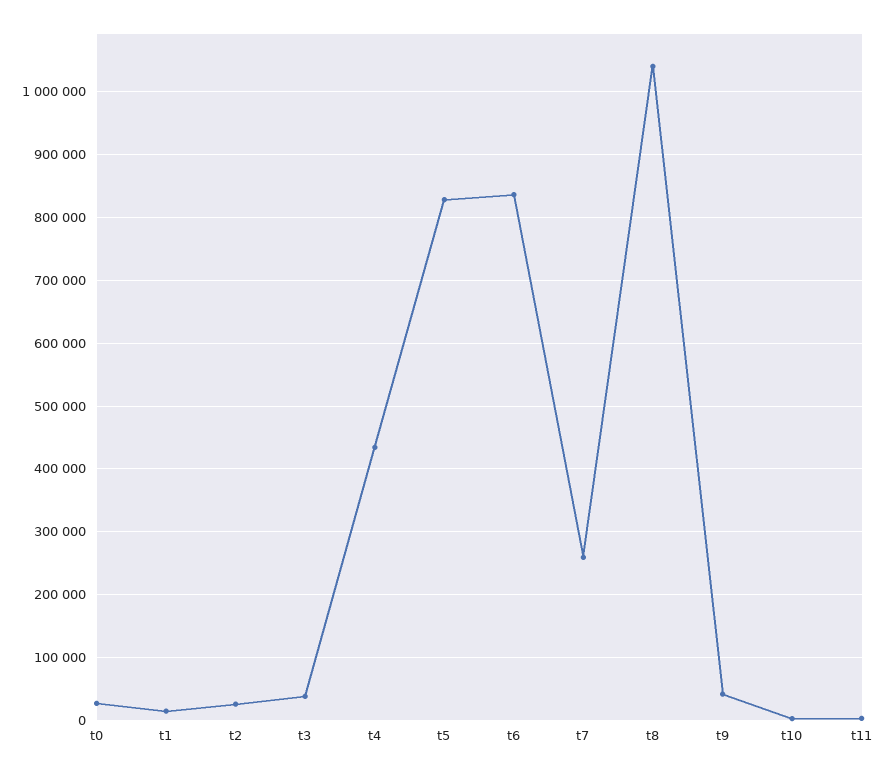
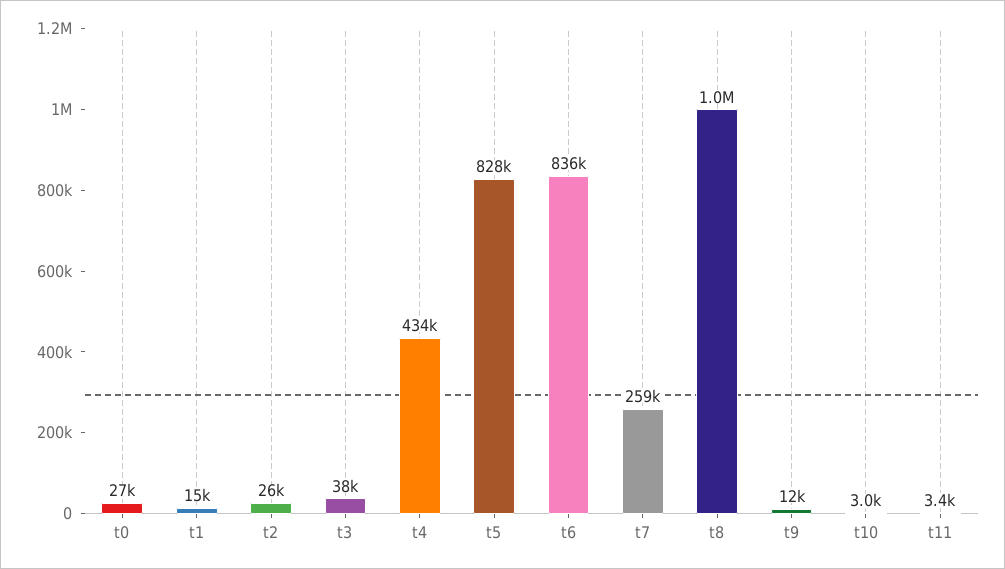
  {
    "t0": 27000,
    "t1": 15000,
    "t2": 26000,
    "t3": 38000,
    "t4": 434000,
    "t5": 828000,
    "t6": 836000,
    "t7": 259000,
    "t8": 1000000,
-   "t9": 40000,
+   "t9": 12000,
    "t10": 3000,
    "t11": 3400
  }

